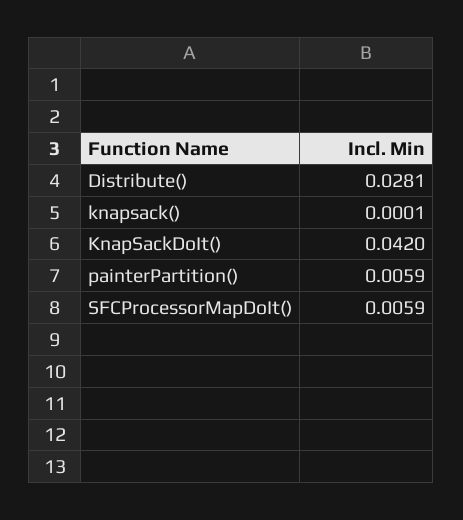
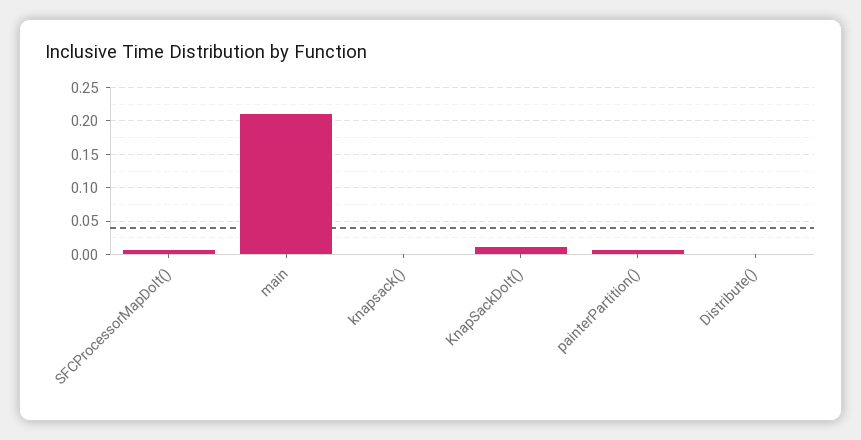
  {
-   "Distribute()": 0.0281,
+   "Distribute()": 0,
    "knapsack()": 0.0001,
-   "KnapSackDoIt()": 0.042,
+   "KnapSackDoIt()": 0.01,
    "painterPartition()": 0.0059,
-   "SFCProcessorMapDoIt()": 0.0059
+   "SFCProcessorMapDoIt()": 0.0059,
+   "main": 0.21
  }

